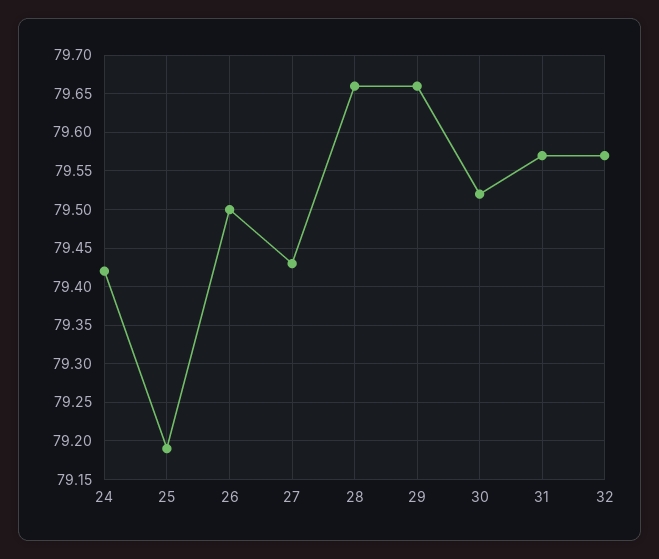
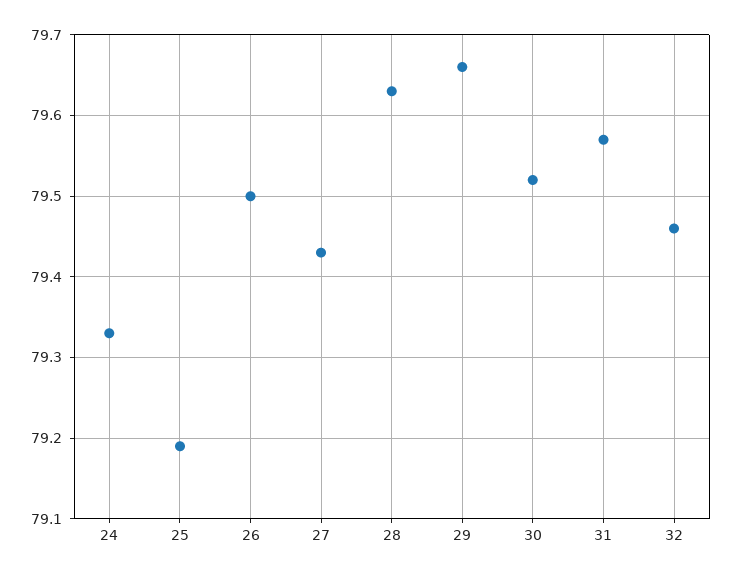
  {
-   "24": 79.42,
+   "24": 79.33,
    "25": 79.19,
    "26": 79.5,
    "27": 79.43,
-   "28": 79.66,
+   "28": 79.63,
    "29": 79.66,
    "30": 79.52,
    "31": 79.57,
-   "32": 79.57
+   "32": 79.46
  }

